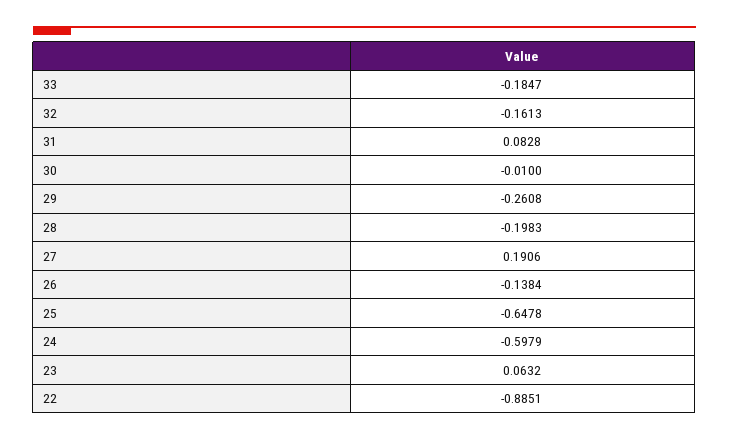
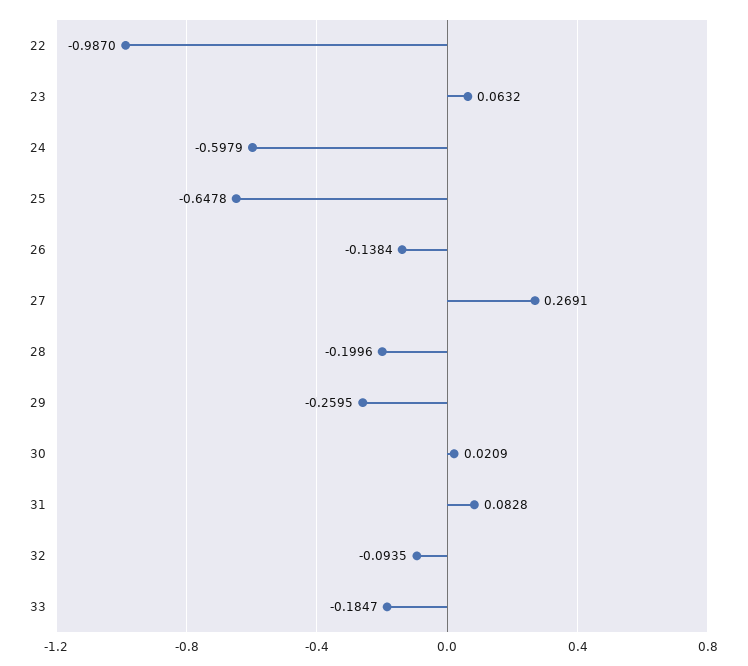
  {
    "33": -0.1847,
-   "32": -0.1613,
+   "32": -0.0935,
    "31": 0.0828,
-   "30": -0.01,
+   "30": 0.0209,
-   "29": -0.2608,
+   "29": -0.2595,
-   "28": -0.1983,
+   "28": -0.1996,
-   "27": 0.1906,
+   "27": 0.2691,
    "26": -0.1384,
    "25": -0.6478,
    "24": -0.5979,
    "23": 0.0632,
-   "22": -0.8851
+   "22": -0.987
  }

